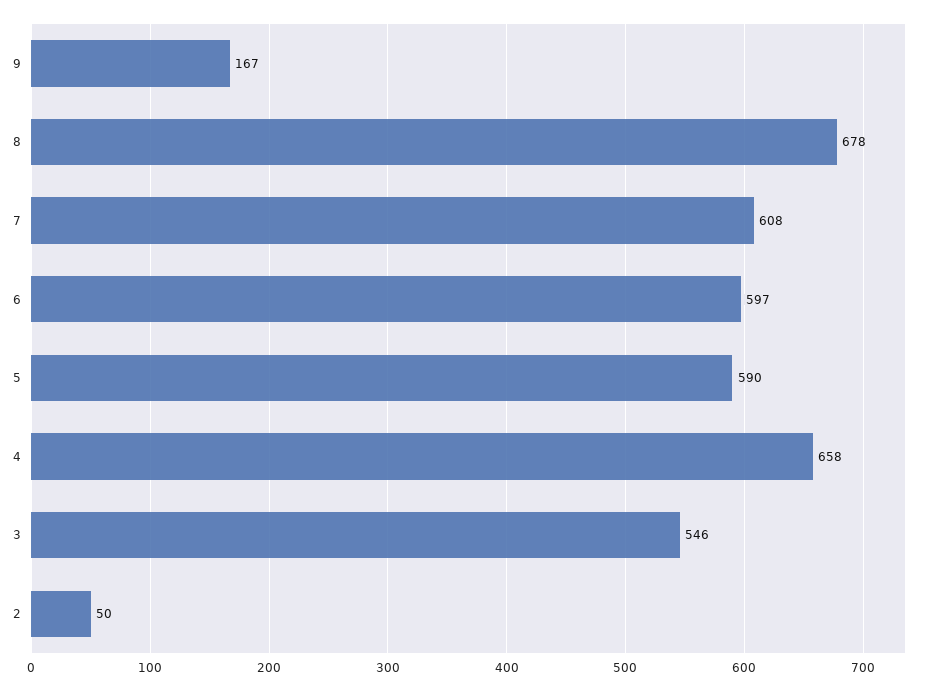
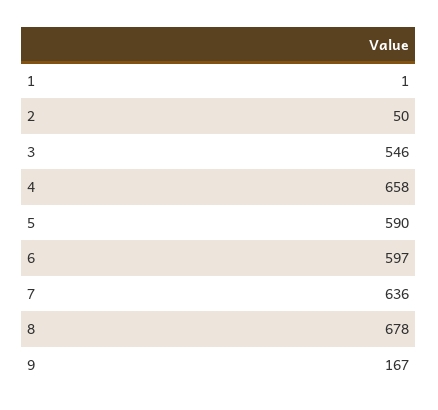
  {
    "9": 167,
    "8": 678,
-   "7": 608,
+   "7": 636,
    "6": 597,
    "5": 590,
    "4": 658,
    "3": 546,
-   "2": 50
+   "2": 50,
+   "1": 1
  }

